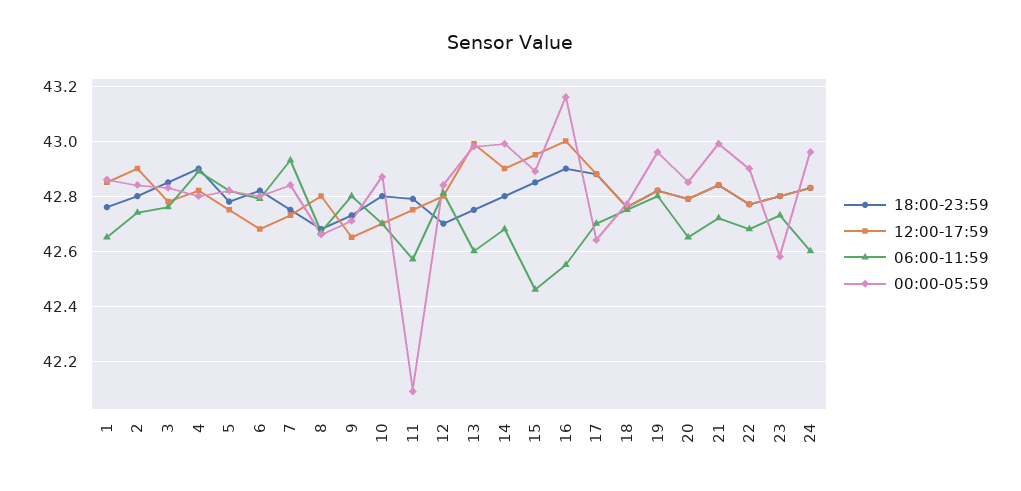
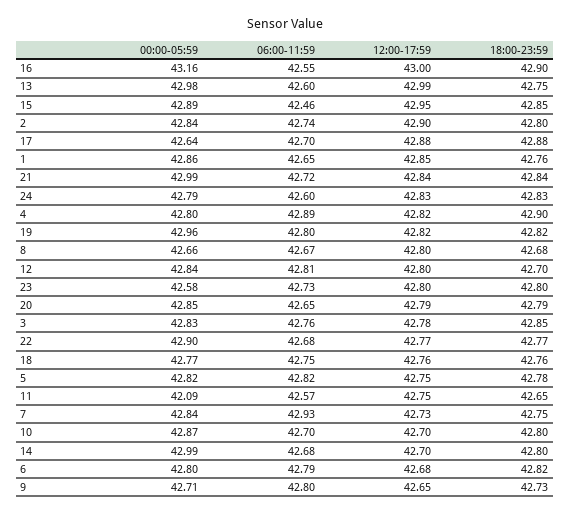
  {
    "18:00-23:59": {
      "1": 42.76,
      "2": 42.8,
      "3": 42.85,
      "4": 42.9,
      "5": 42.78,
      "6": 42.82,
      "7": 42.75,
      "8": 42.68,
      "9": 42.73,
      "10": 42.8,
-     "11": 42.8,
+     "11": 42.65,
      "12": 42.7,
      "13": 42.75,
      "14": 42.8,
      "15": 42.85,
      "16": 42.9,
      "17": 42.88,
      "18": 42.76,
      "19": 42.82,
      "20": 42.79,
      "21": 42.84,
      "22": 42.77,
      "23": 42.8,
      "24": 42.83
    },
    "12:00-17:59": {
      "1": 42.85,
      "2": 42.9,
      "3": 42.78,
      "4": 42.82,
      "5": 42.75,
      "6": 42.68,
      "7": 42.73,
      "8": 42.8,
      "9": 42.65,
      "10": 42.7,
      "11": 42.75,
      "12": 42.8,
      "13": 42.99,
-     "14": 42.9,
+     "14": 42.7,
      "15": 42.95,
      "16": 43,
      "17": 42.88,
      "18": 42.76,
      "19": 42.82,
      "20": 42.79,
      "21": 42.84,
      "22": 42.77,
      "23": 42.8,
      "24": 42.83
    },
    "06:00-11:59": {
      "1": 42.65,
      "2": 42.74,
      "3": 42.76,
      "4": 42.89,
      "5": 42.82,
      "6": 42.79,
      "7": 42.93,
      "8": 42.67,
      "9": 42.8,
      "10": 42.7,
      "11": 42.57,
      "12": 42.81,
      "13": 42.6,
      "14": 42.68,
      "15": 42.46,
      "16": 42.55,
      "17": 42.7,
      "18": 42.75,
      "19": 42.8,
      "20": 42.65,
      "21": 42.72,
      "22": 42.68,
      "23": 42.73,
      "24": 42.6
    },
    "00:00-05:59": {
      "1": 42.86,
      "2": 42.84,
      "3": 42.83,
      "4": 42.8,
      "5": 42.82,
      "6": 42.8,
      "7": 42.84,
      "8": 42.66,
      "9": 42.71,
      "10": 42.87,
      "11": 42.09,
      "12": 42.84,
      "13": 42.98,
      "14": 42.99,
      "15": 42.89,
      "16": 43.16,
      "17": 42.64,
      "18": 42.77,
      "19": 42.96,
      "20": 42.85,
      "21": 42.99,
      "22": 42.9,
      "23": 42.58,
-     "24": 42.95
+     "24": 42.79
    }
  }

